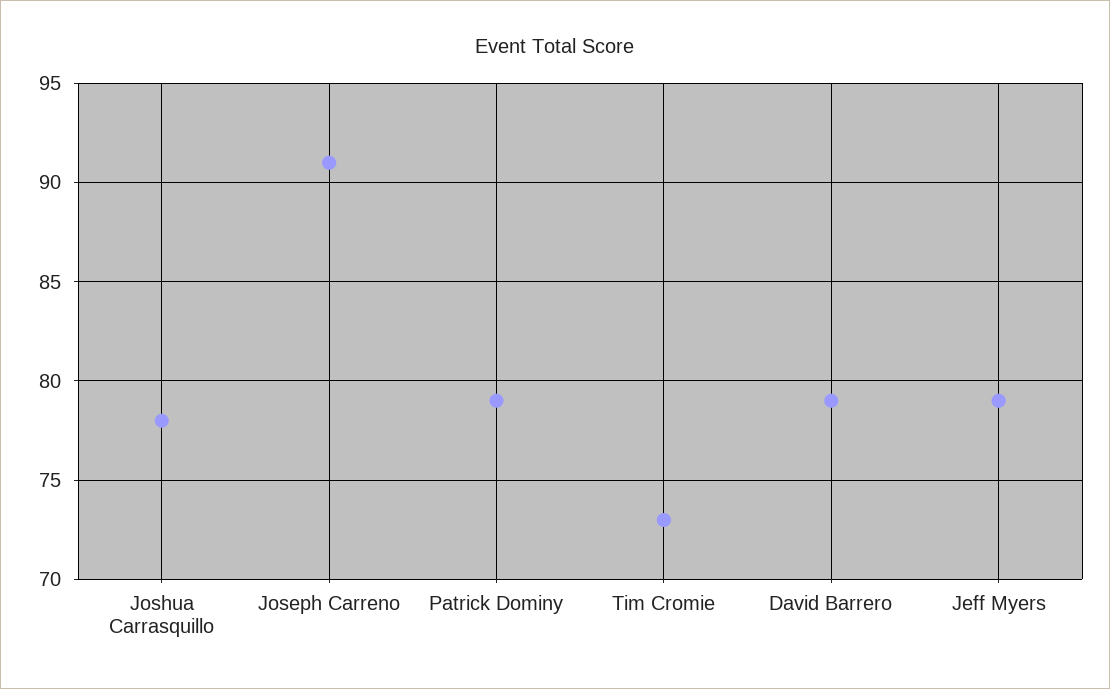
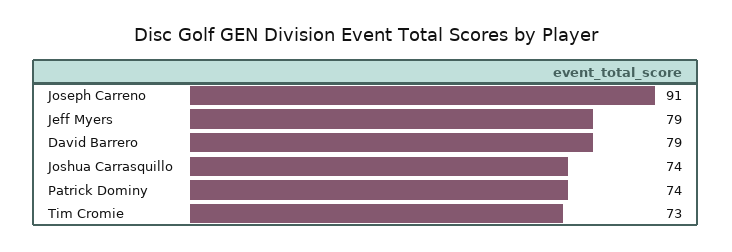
  {
-   "Joshua Carrasquillo": 78,
+   "Joshua Carrasquillo": 74,
    "Joseph Carreno": 91,
-   "Patrick Dominy": 79,
+   "Patrick Dominy": 74,
    "Tim Cromie": 73,
    "David Barrero": 79,
    "Jeff Myers": 79
  }

